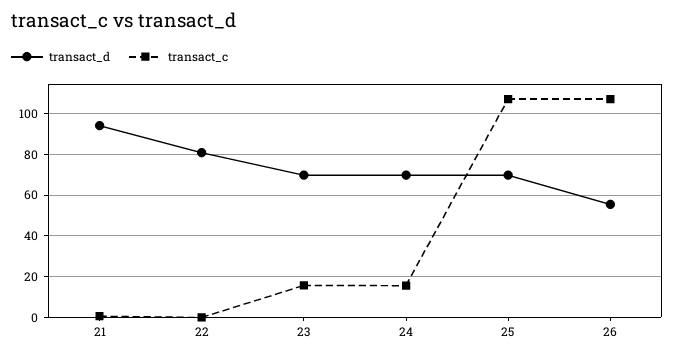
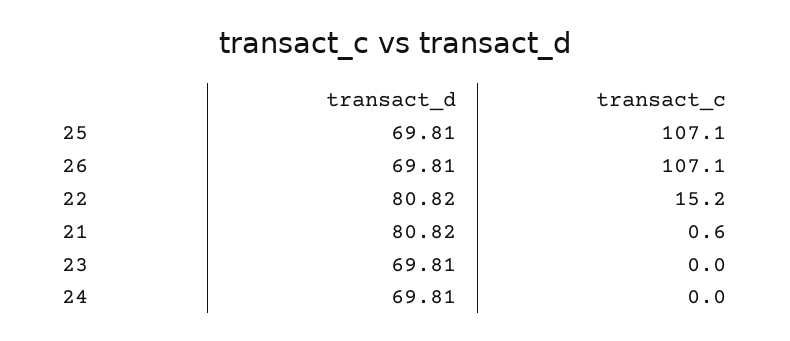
  {
    "transact_d": {
-     "21": 95,
+     "21": 80.82,
      "22": 80.82,
      "23": 69.81,
      "24": 69.81,
      "25": 69.81,
-     "26": 55
+     "26": 69.81
    },
    "transact_c": {
      "21": 0.6,
-     "22": 0,
+     "22": 15.2,
-     "23": 15,
+     "23": 0,
-     "24": 15,
+     "24": 0,
      "25": 107.1,
      "26": 107.1
    }
  }

